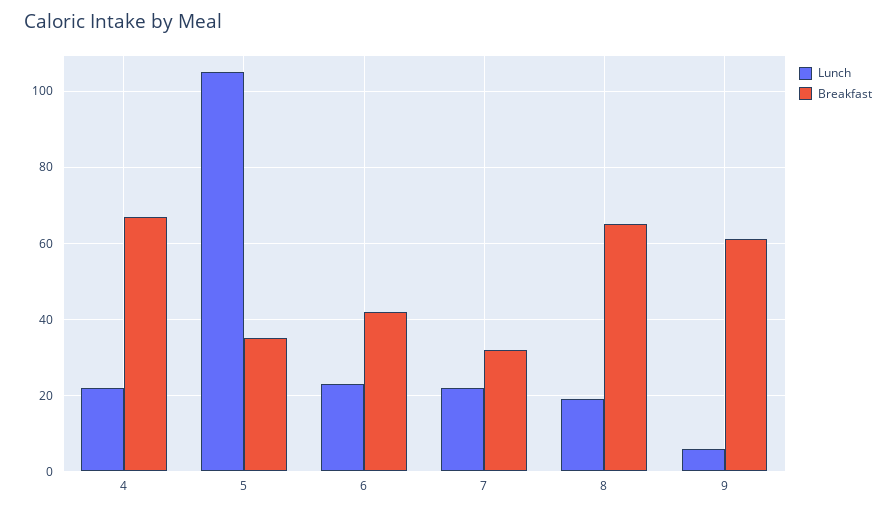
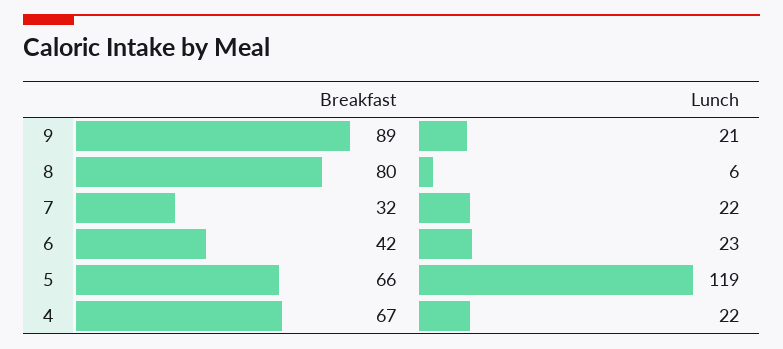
  {
    "Lunch": {
      "4": 22,
-     "5": 105,
+     "5": 119,
      "6": 23,
      "7": 22,
-     "8": 20,
+     "8": 6,
-     "9": 5
+     "9": 21
    },
    "Breakfast": {
      "4": 67,
-     "5": 35,
+     "5": 66,
      "6": 42,
      "7": 32,
-     "8": 65,
+     "8": 80,
-     "9": 60
+     "9": 89
    }
  }

